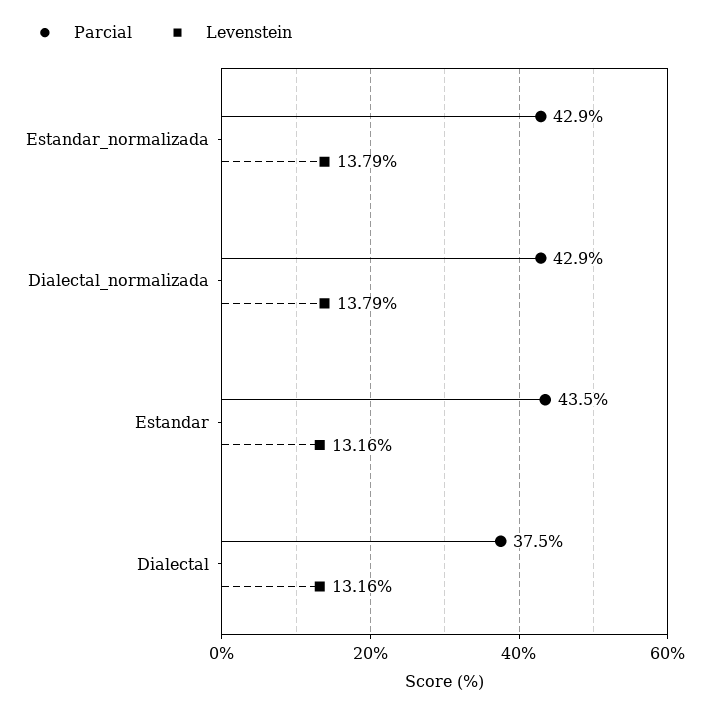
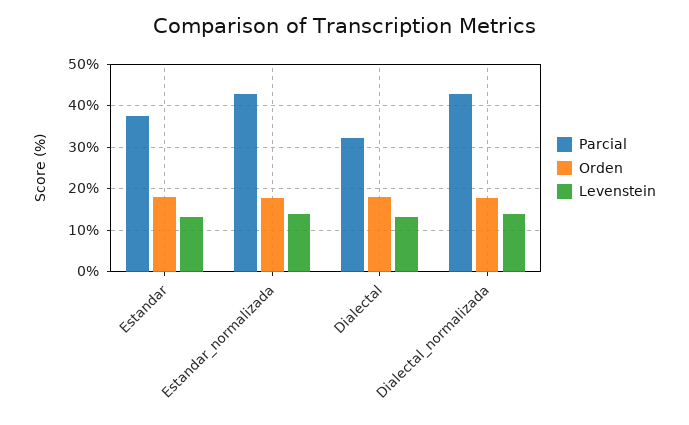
  {
    "Parcial": {
      "Estandar_normalizada": 42.9,
      "Dialectal_normalizada": 42.9,
-     "Estandar": 43.5,
+     "Estandar": 38,
-     "Dialectal": 37.5
+     "Dialectal": 32
    },
    "Levenstein": {
      "Estandar_normalizada": 13.79,
      "Dialectal_normalizada": 13.79,
      "Estandar": 13.16,
      "Dialectal": 13.16
-   }
+   },
+   "Orden": {
+     "Estandar": 18,
+     "Estandar_normalizada": 18,
+     "Dialectal": 18,
+     "Dialectal_normalizada": 18
+   }
  }

